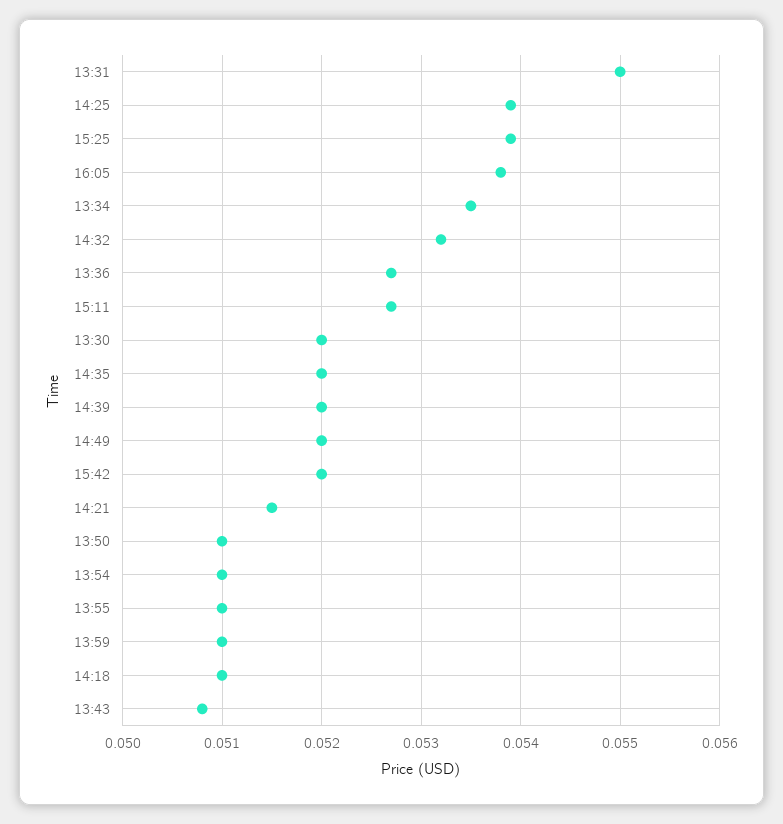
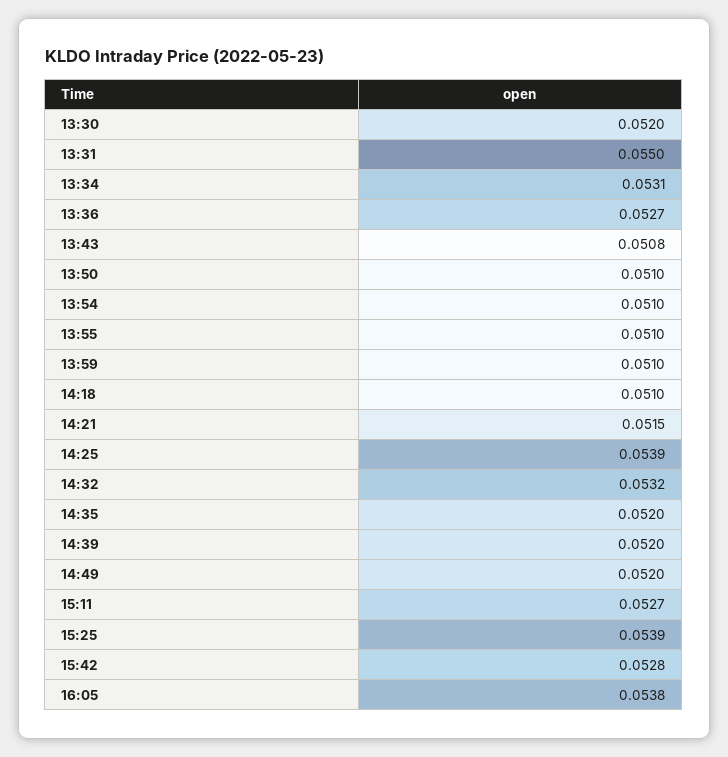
  {
    "13:31": 0.055,
    "14:25": 0.0539,
    "15:25": 0.0539,
    "16:05": 0.0538,
-   "13:34": 0.0535,
+   "13:34": 0.0531,
    "14:32": 0.0532,
    "13:36": 0.0527,
    "15:11": 0.0527,
    "13:30": 0.052,
    "14:35": 0.052,
    "14:39": 0.052,
    "14:49": 0.052,
-   "15:42": 0.052,
+   "15:42": 0.0528,
    "14:21": 0.0515,
    "13:50": 0.051,
    "13:54": 0.051,
    "13:55": 0.051,
    "13:59": 0.051,
    "14:18": 0.051,
    "13:43": 0.0508
  }

